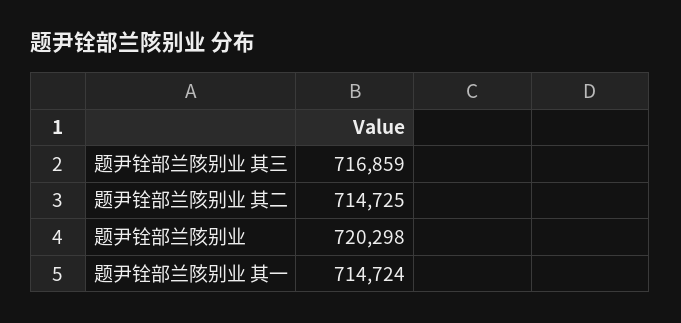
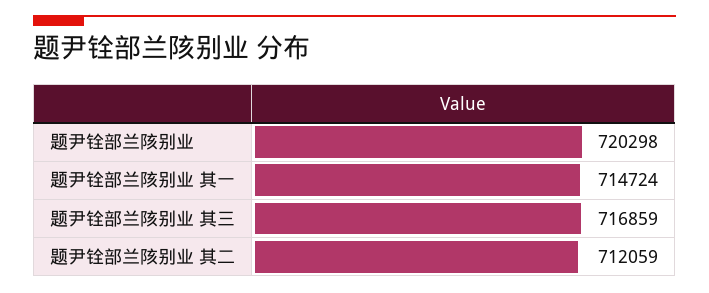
  {
    "题尹铨部兰陔别业 其三": 716859,
-   "题尹铨部兰陔别业 其二": 714725,
+   "题尹铨部兰陔别业 其二": 712059,
    "题尹铨部兰陔别业": 720298,
    "题尹铨部兰陔别业 其一": 714724
  }

